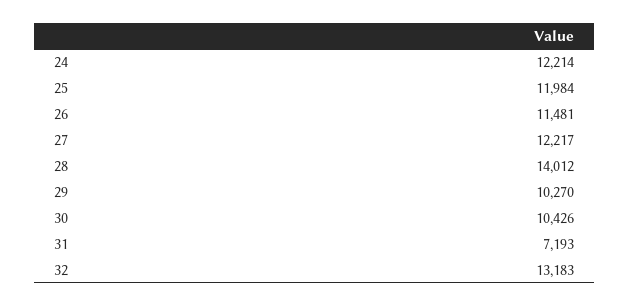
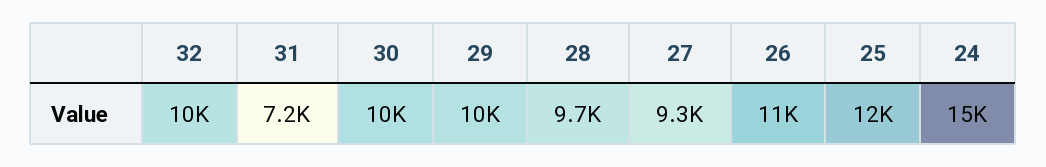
  {
-   "24": 12214,
+   "24": 15000,
    "25": 11984,
    "26": 11481,
-   "27": 12217,
+   "27": 9300,
-   "28": 14012,
+   "28": 9700,
    "29": 10270,
    "30": 10426,
    "31": 7193,
-   "32": 13183
+   "32": 10000
  }

